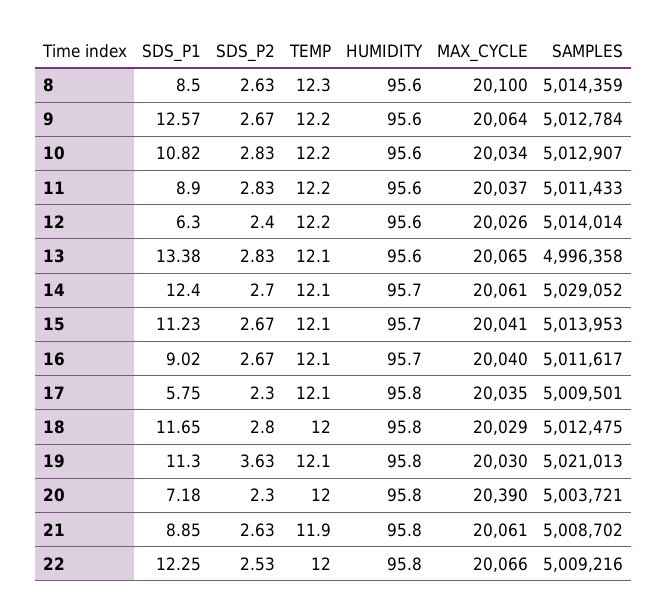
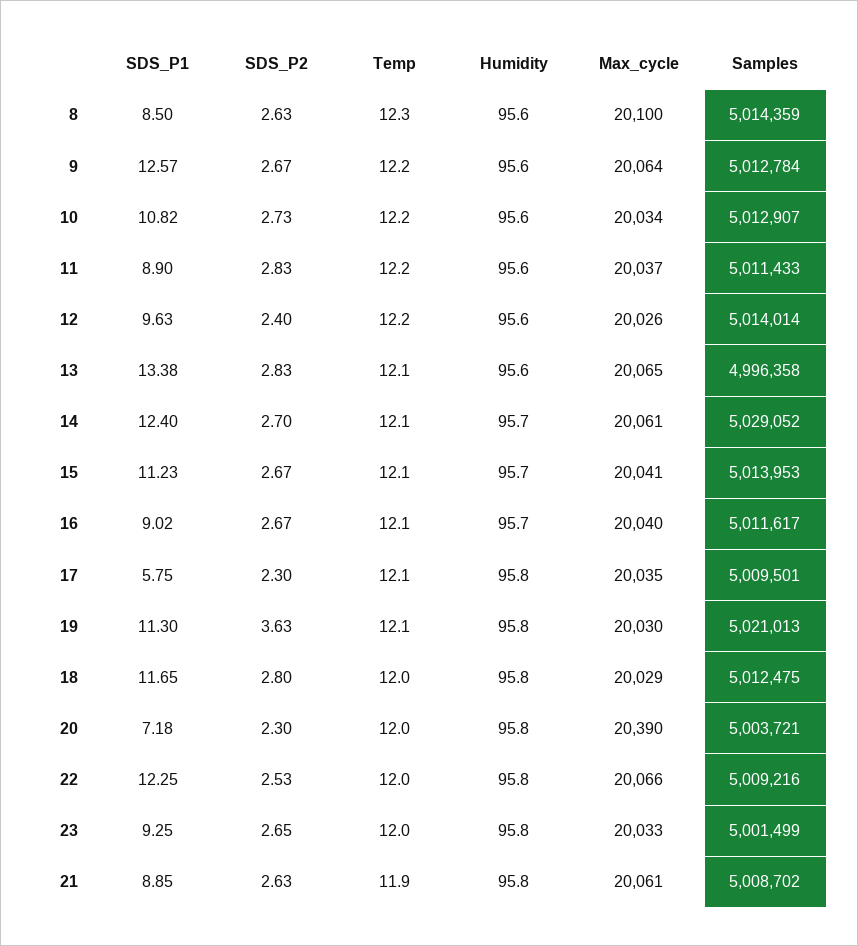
  {
    "SDS_P1": {
      "8": 8.5,
      "9": 12.57,
      "10": 10.82,
      "11": 8.9,
-     "12": 6.3,
+     "12": 9.63,
      "13": 13.38,
      "14": 12.4,
      "15": 11.23,
      "16": 9.02,
      "17": 5.75,
      "18": 11.65,
      "19": 11.3,
      "20": 7.18,
      "21": 8.85,
-     "22": 12.25
+     "22": 12.25,
+     "23": 9.25
    },
    "SDS_P2": {
      "8": 2.63,
      "9": 2.67,
-     "10": 2.83,
+     "10": 2.73,
      "11": 2.83,
      "12": 2.4,
      "13": 2.83,
      "14": 2.7,
      "15": 2.67,
      "16": 2.67,
      "17": 2.3,
      "18": 2.8,
      "19": 3.63,
      "20": 2.3,
      "21": 2.63,
-     "22": 2.53
+     "22": 2.53,
+     "23": 2.65
    },
    "TEMP": {
      "8": 12.3,
      "9": 12.2,
      "10": 12.2,
      "11": 12.2,
      "12": 12.2,
      "13": 12.1,
      "14": 12.1,
      "15": 12.1,
      "16": 12.1,
      "17": 12.1,
      "18": 12,
      "19": 12.1,
      "20": 12,
      "21": 11.9,
-     "22": 12
+     "22": 12,
+     "23": 12
    },
    "HUMIDITY": {
      "8": 95.6,
      "9": 95.6,
      "10": 95.6,
      "11": 95.6,
      "12": 95.6,
      "13": 95.6,
      "14": 95.7,
      "15": 95.7,
      "16": 95.7,
      "17": 95.8,
      "18": 95.8,
      "19": 95.8,
      "20": 95.8,
      "21": 95.8,
-     "22": 95.8
+     "22": 95.8,
+     "23": 95.8
    },
    "MAX_CYCLE": {
      "8": 20100,
      "9": 20064,
      "10": 20034,
      "11": 20037,
      "12": 20026,
      "13": 20065,
      "14": 20061,
      "15": 20041,
      "16": 20040,
      "17": 20035,
      "18": 20029,
      "19": 20030,
      "20": 20390,
      "21": 20061,
-     "22": 20066
+     "22": 20066,
+     "23": 20033
    },
    "SAMPLES": {
      "8": 5014359,
      "9": 5012784,
      "10": 5012907,
      "11": 5011433,
      "12": 5014014,
      "13": 4996358,
      "14": 5029052,
      "15": 5013953,
      "16": 5011617,
      "17": 5009501,
      "18": 5012475,
      "19": 5021013,
      "20": 5003721,
      "21": 5008702,
-     "22": 5009216
+     "22": 5009216,
+     "23": 5001499
    }
  }

